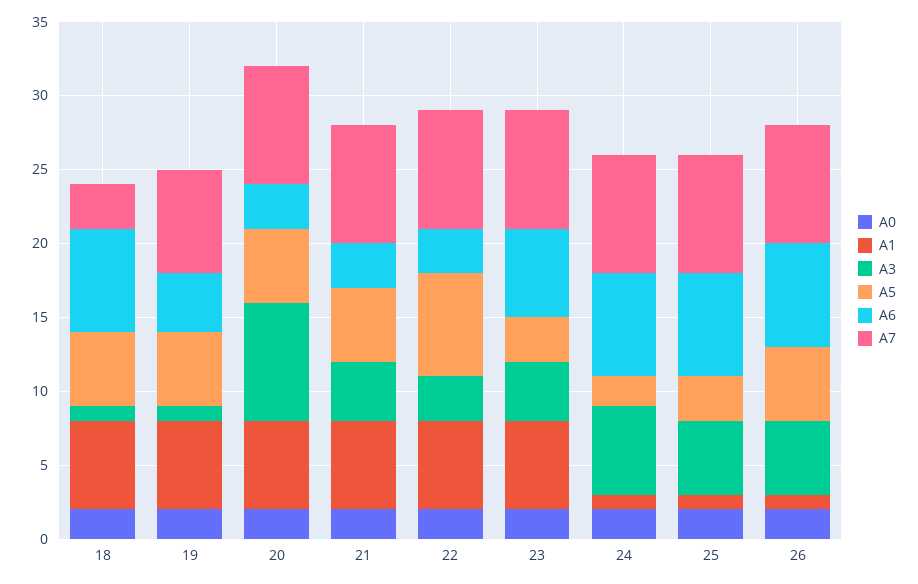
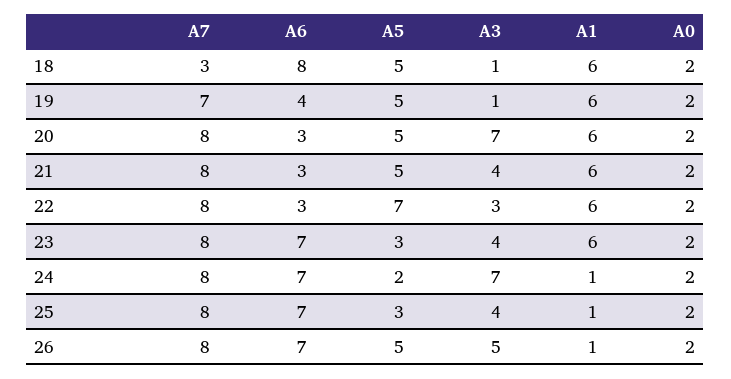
  {
    "A0": {
      "18": 2,
      "19": 2,
      "20": 2,
      "21": 2,
      "22": 2,
      "23": 2,
      "24": 2,
      "25": 2,
      "26": 2
    },
    "A1": {
      "18": 6,
      "19": 6,
      "20": 6,
      "21": 6,
      "22": 6,
      "23": 6,
      "24": 1,
      "25": 1,
      "26": 1
    },
    "A3": {
      "18": 1,
      "19": 1,
-     "20": 8,
+     "20": 7,
      "21": 4,
      "22": 3,
      "23": 4,
-     "24": 6,
+     "24": 7,
-     "25": 5,
+     "25": 4,
      "26": 5
    },
    "A5": {
      "18": 5,
      "19": 5,
      "20": 5,
      "21": 5,
      "22": 7,
      "23": 3,
      "24": 2,
      "25": 3,
      "26": 5
    },
    "A6": {
-     "18": 7,
+     "18": 8,
      "19": 4,
      "20": 3,
      "21": 3,
      "22": 3,
-     "23": 6,
+     "23": 7,
      "24": 7,
      "25": 7,
      "26": 7
    },
    "A7": {
      "18": 3,
      "19": 7,
      "20": 8,
      "21": 8,
      "22": 8,
      "23": 8,
      "24": 8,
      "25": 8,
      "26": 8
    }
  }

